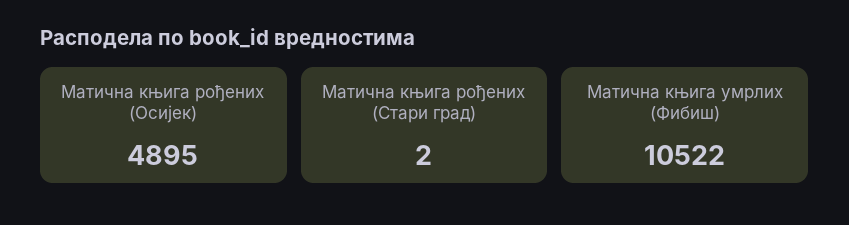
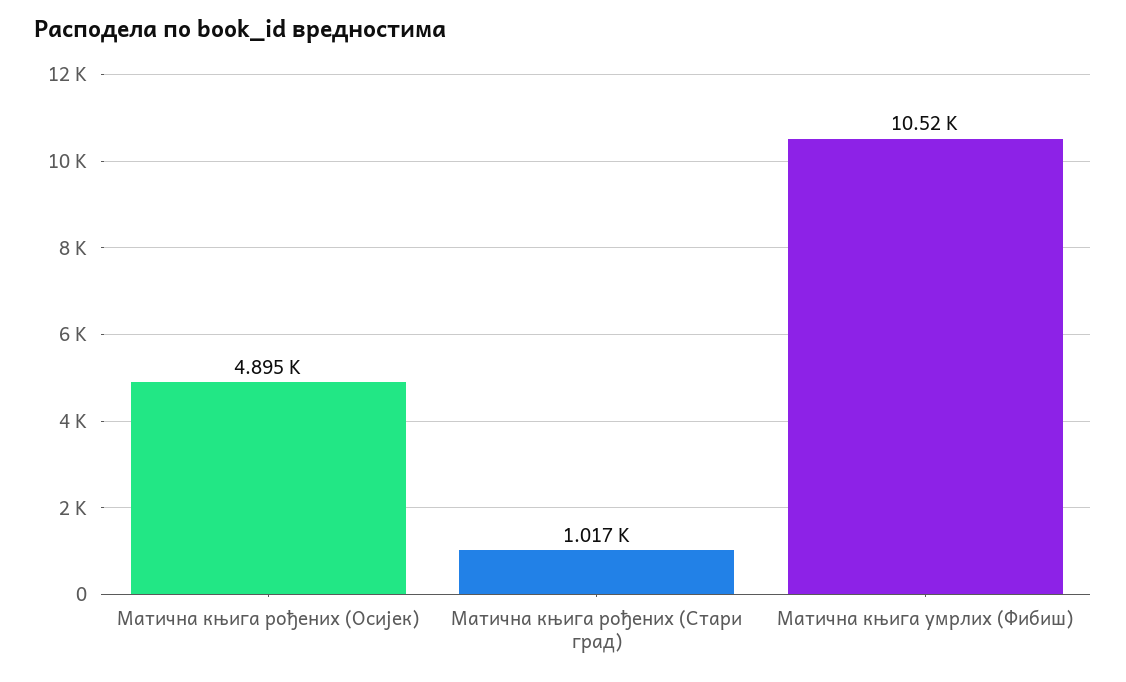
  {
    "Матична књига рођених (Осијек)": 4895,
-   "Матична књига рођених (Стари град)": 2,
+   "Матична књига рођених (Стари град)": 1017,
    "Матична књига умрлих (Фибиш)": 10522
  }

